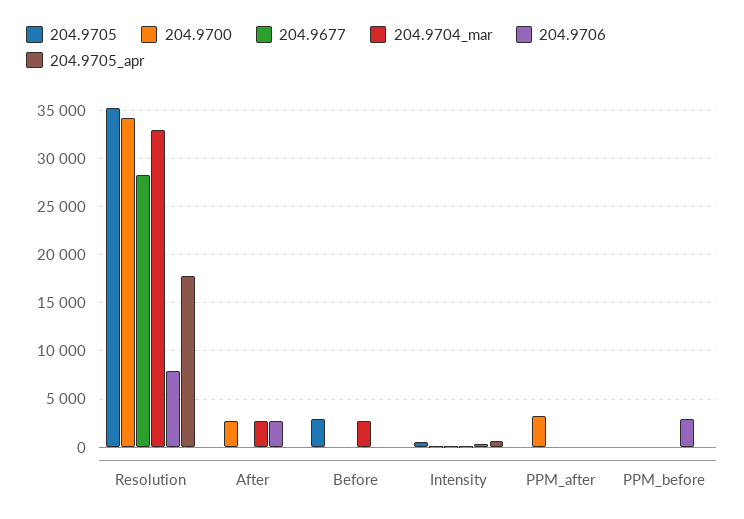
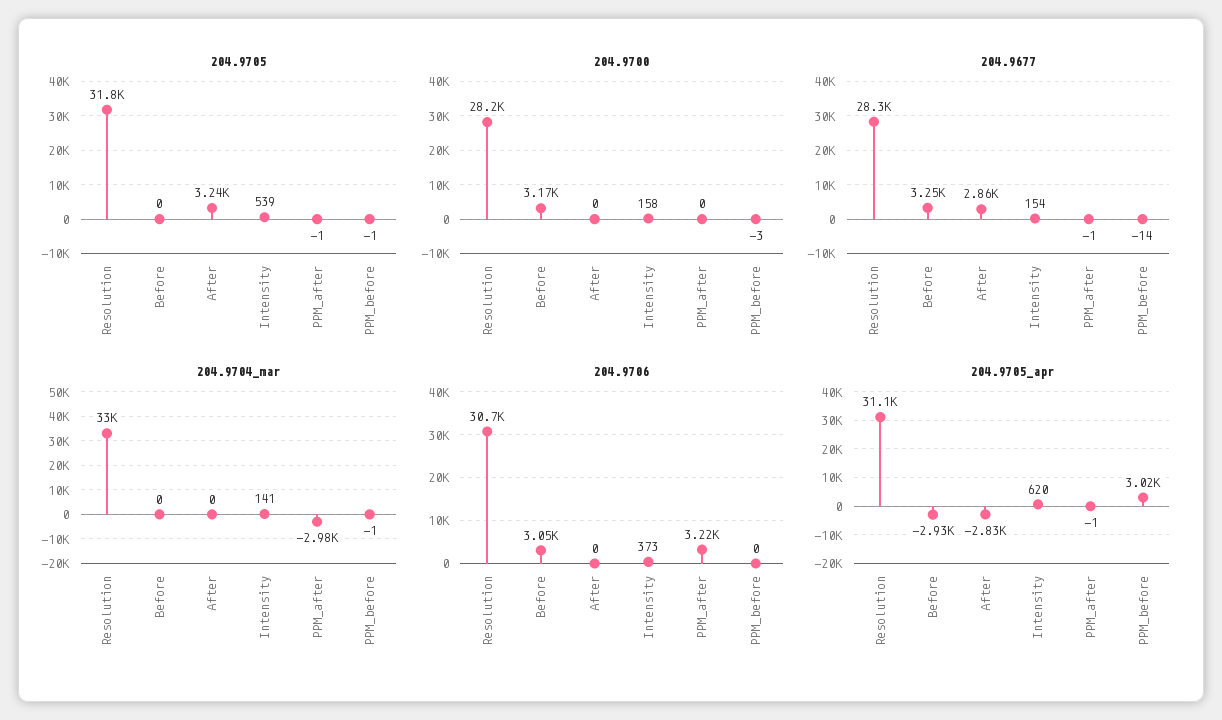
  {
    "204.9705": {
-     "Resolution": 35000,
+     "Resolution": 31800,
-     "After": 0,
+     "After": 3240,
-     "Before": 3000,
+     "Before": 0,
      "Intensity": 539,
      "PPM_after": -1,
      "PPM_before": -1
    },
    "204.9700": {
-     "Resolution": 34000,
+     "Resolution": 28200,
-     "After": 3000,
+     "After": 0,
-     "Before": 0,
+     "Before": 3170,
      "Intensity": 158,
-     "PPM_after": 3000,
+     "PPM_after": 0,
      "PPM_before": -3
    },
    "204.9677": {
      "Resolution": 28300,
-     "After": 0,
+     "After": 2860,
-     "Before": 0,
+     "Before": 3250,
      "Intensity": 154,
      "PPM_after": -1,
      "PPM_before": -14
    },
    "204.9704_mar": {
      "Resolution": 33000,
-     "After": 3000,
+     "After": 0,
-     "Before": 3000,
+     "Before": 0,
      "Intensity": 141,
-     "PPM_after": 0,
+     "PPM_after": -2980,
      "PPM_before": -1
    },
    "204.9706": {
-     "Resolution": 8000,
+     "Resolution": 30700,
-     "After": 3000,
+     "After": 0,
-     "Before": 0,
+     "Before": 3050,
      "Intensity": 373,
-     "PPM_after": 0,
+     "PPM_after": 3220,
-     "PPM_before": 3000
+     "PPM_before": 0
    },
    "204.9705_apr": {
-     "Resolution": 18000,
+     "Resolution": 31100,
-     "After": 0,
+     "After": -2830,
-     "Before": 0,
+     "Before": -2930,
      "Intensity": 620,
      "PPM_after": -1,
-     "PPM_before": 0
+     "PPM_before": 3020
    }
  }

